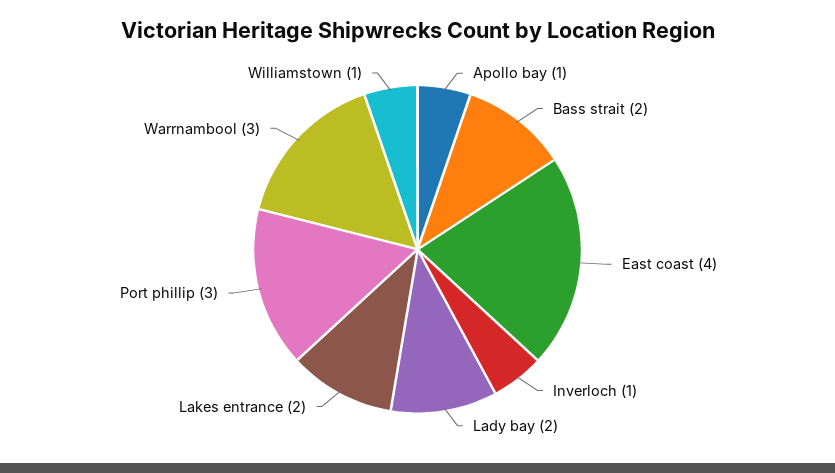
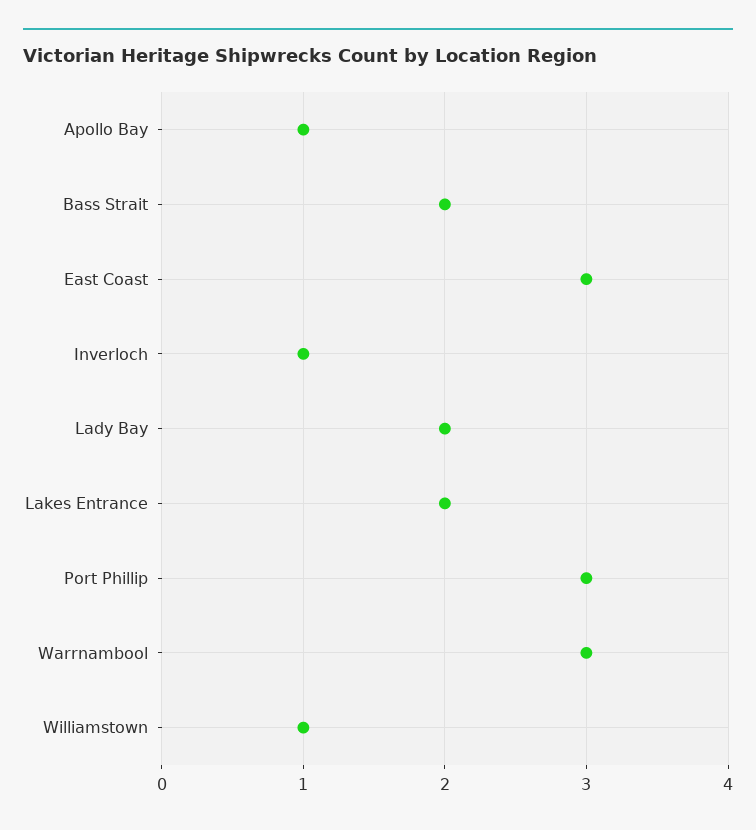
  {
    "Apollo bay": 1,
    "Bass strait": 2,
-   "East coast": 4,
+   "East coast": 3,
    "Inverloch": 1,
    "Lady bay": 2,
    "Lakes entrance": 2,
    "Port phillip": 3,
    "Warrnambool": 3,
    "Williamstown": 1
  }

